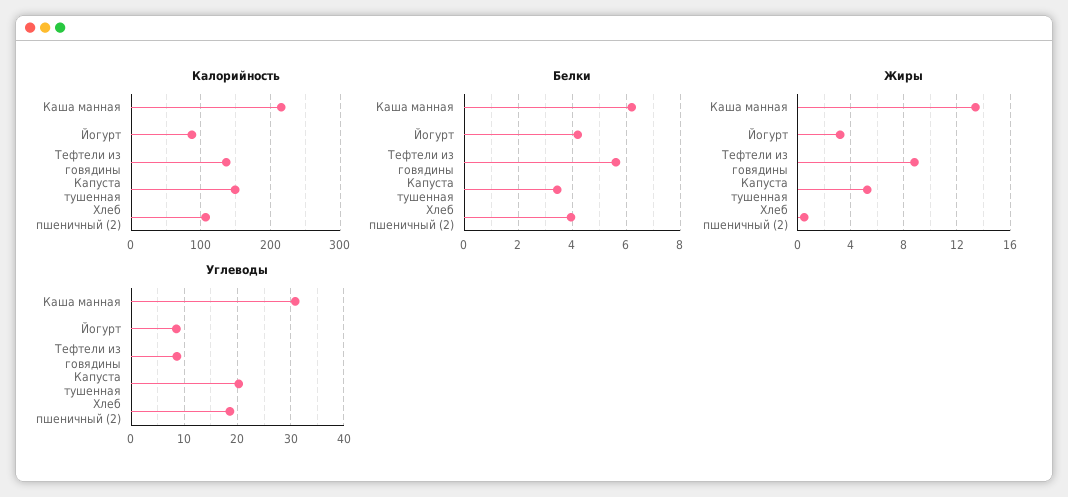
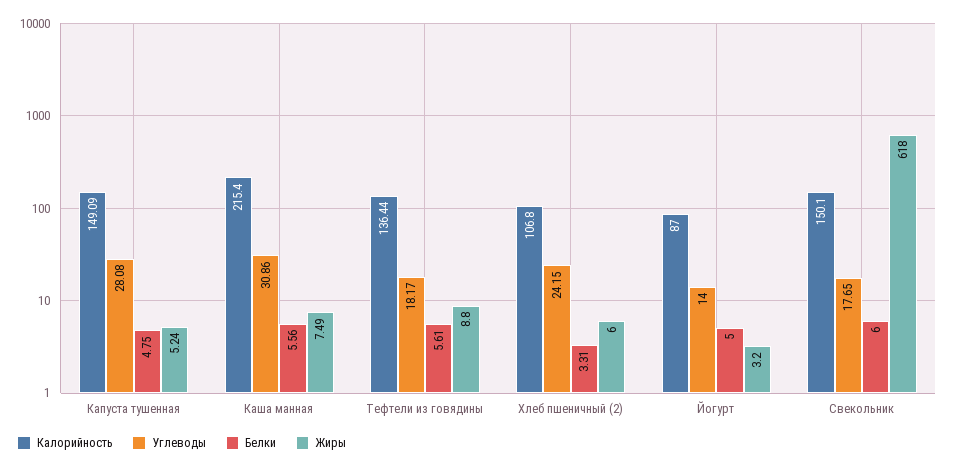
  {
    "Калорийность": {
      "Каша манная": 215.4,
      "Йогурт": 87,
      "Тефтели из говядины": 136.44,
      "Капуста тушенная": 149.09,
-     "Хлеб пшеничный (2)": 106.8
+     "Хлеб пшеничный (2)": 106.8,
+     "Свекольник": 150.1
    },
    "Белки": {
-     "Каша манная": 6.25,
+     "Каша манная": 5.56,
-     "Йогурт": 4.25,
+     "Йогурт": 5,
      "Тефтели из говядины": 5.61,
-     "Капуста тушенная": 3.5,
+     "Капуста тушенная": 4.75,
-     "Хлеб пшеничный (2)": 4
+     "Хлеб пшеничный (2)": 3.31,
+     "Свекольник": 6
    },
    "Жиры": {
-     "Каша манная": 13.5,
+     "Каша манная": 7.49,
      "Йогурт": 3.2,
      "Тефтели из говядины": 8.8,
      "Капуста тушенная": 5.24,
-     "Хлеб пшеничный (2)": 0.5
+     "Хлеб пшеничный (2)": 6,
+     "Свекольник": 618
    },
    "Углеводы": {
      "Каша манная": 30.86,
-     "Йогурт": 8,
+     "Йогурт": 14,
-     "Тефтели из говядины": 8,
+     "Тефтели из говядины": 18.17,
-     "Капуста тушенная": 20,
+     "Капуста тушенная": 28.08,
-     "Хлеб пшеничный (2)": 18
+     "Хлеб пшеничный (2)": 24.15,
+     "Свекольник": 17.65
    }
  }

